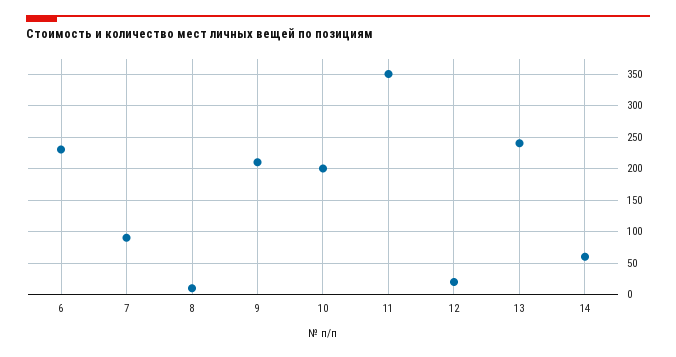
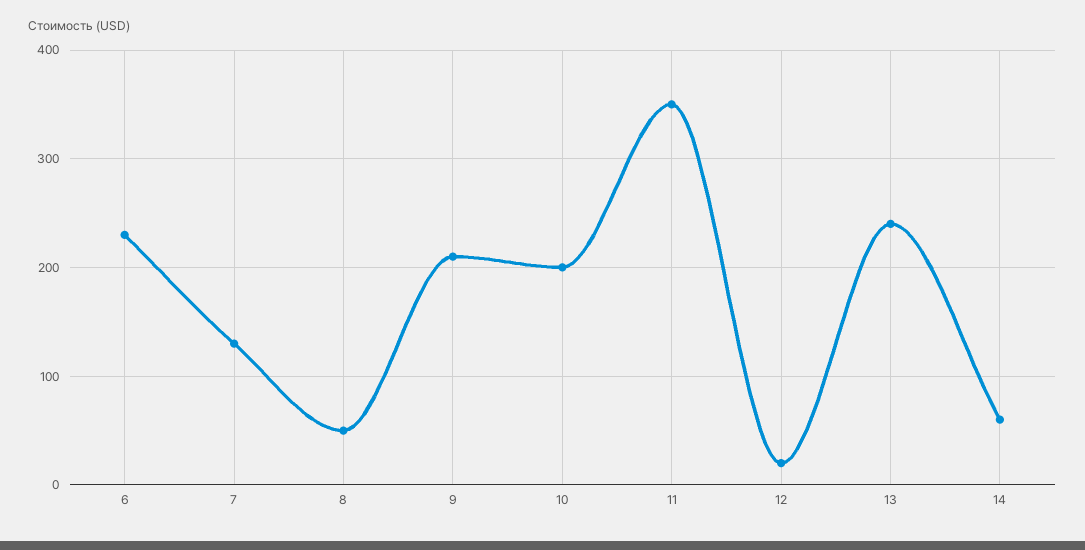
  {
    "6": 230,
-   "7": 90,
+   "7": 130,
-   "8": 10,
+   "8": 50,
    "9": 210,
    "10": 200,
    "11": 350,
    "12": 20,
    "13": 240,
    "14": 60
  }

